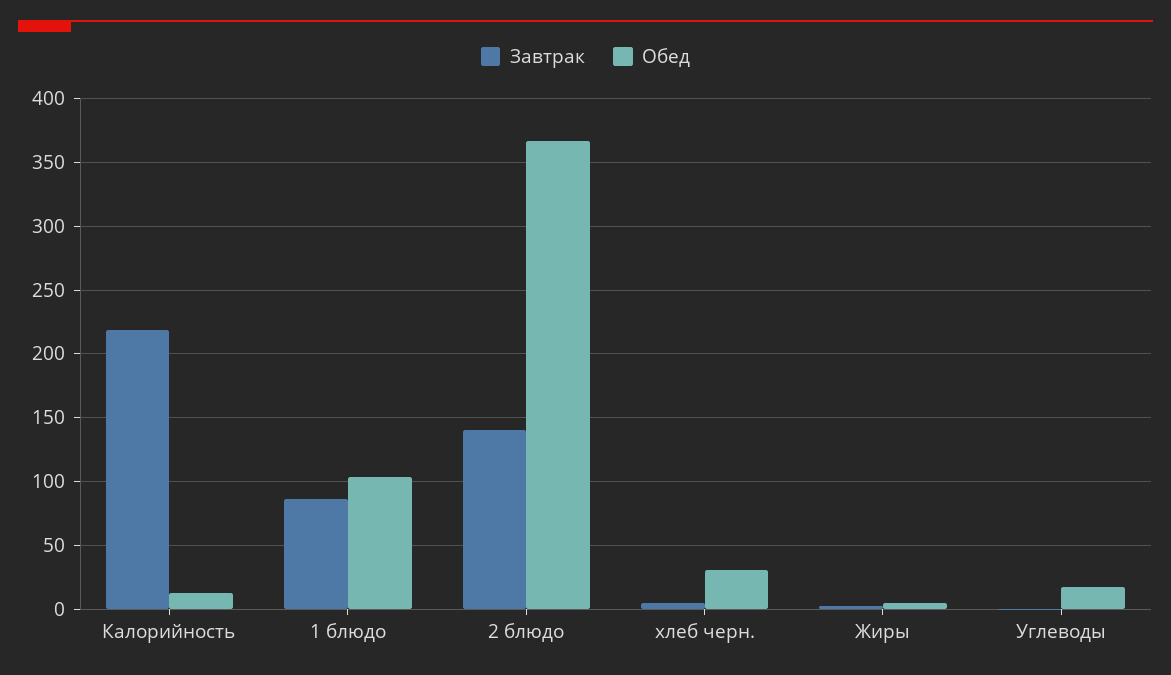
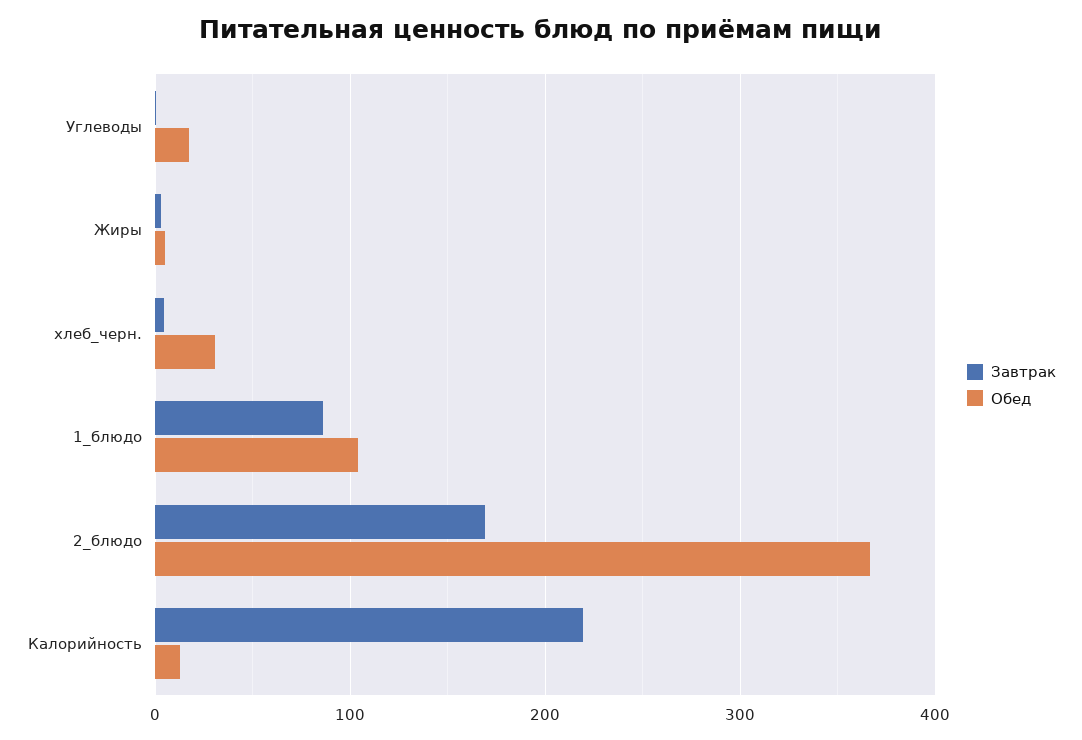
  {
    "Завтрак": {
      "Калорийность": 220,
      "1 блюдо": 85,
-     "2 блюдо": 140,
+     "2 блюдо": 170,
      "хлеб черн.": 5,
      "Жиры": 5,
      "Углеводы": 0
    },
    "Обед": {
      "Калорийность": 15,
      "1 блюдо": 105,
      "2 блюдо": 365,
      "хлеб черн.": 30,
      "Жиры": 5,
      "Углеводы": 15
    }
  }

